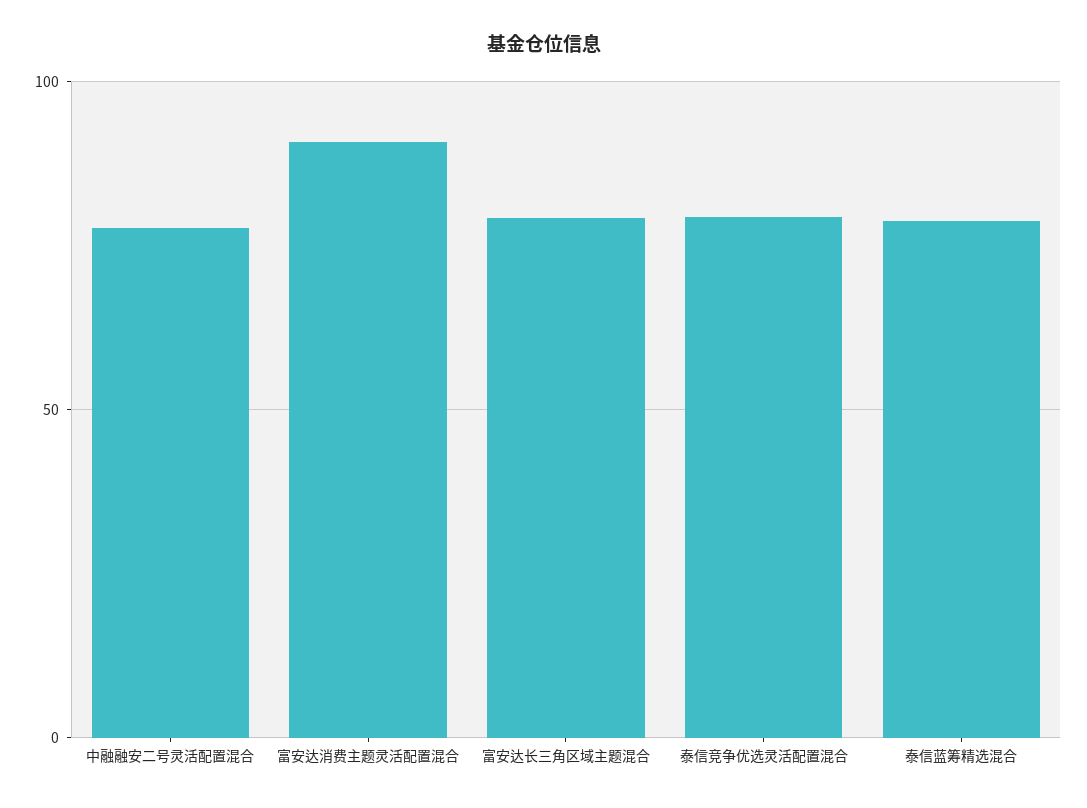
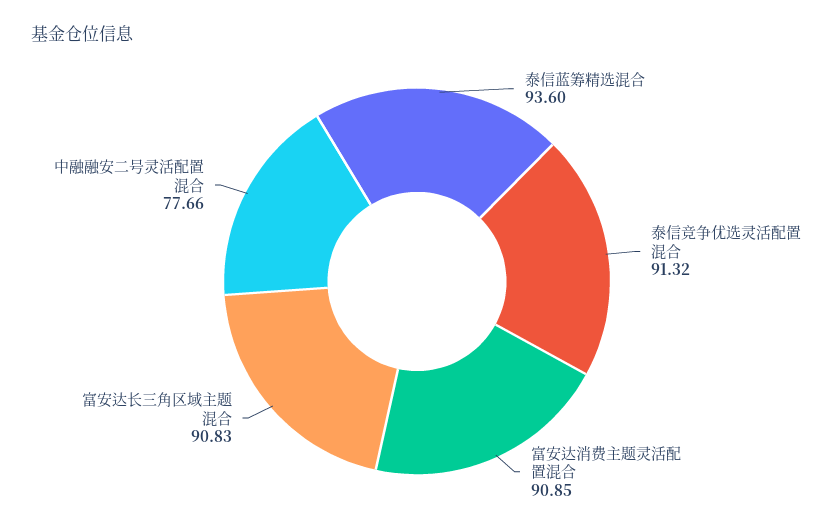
  {
    "中融融安二号灵活配置混合": 77.66,
    "富安达消费主题灵活配置混合": 90.85,
-   "富安达长三角区域主题混合": 80,
+   "富安达长三角区域主题混合": 90.83,
-   "泰信竞争优选灵活配置混合": 80,
+   "泰信竞争优选灵活配置混合": 91.32,
-   "泰信蓝筹精选混合": 80
+   "泰信蓝筹精选混合": 93.6
  }

